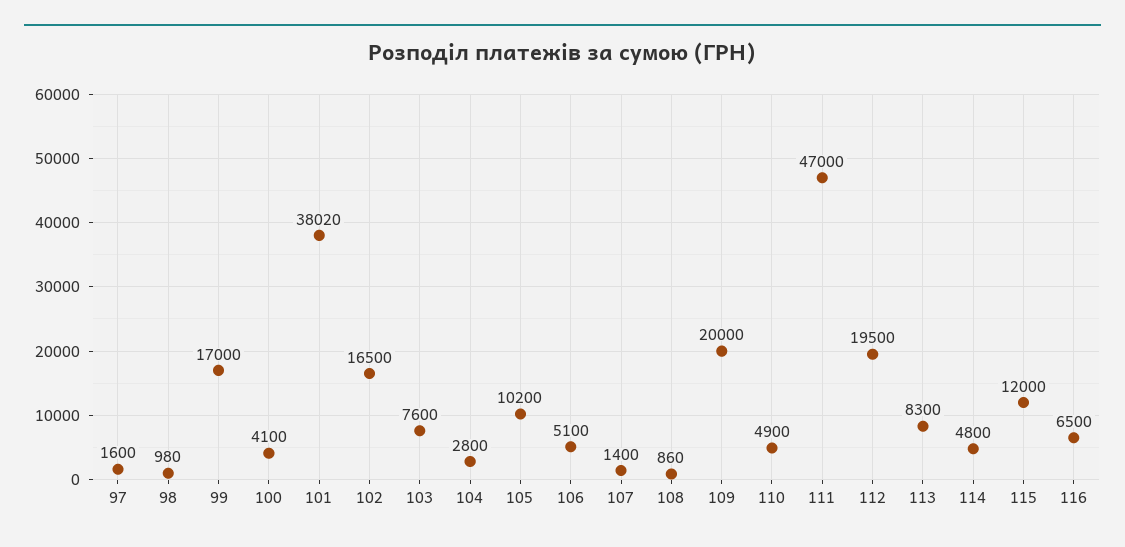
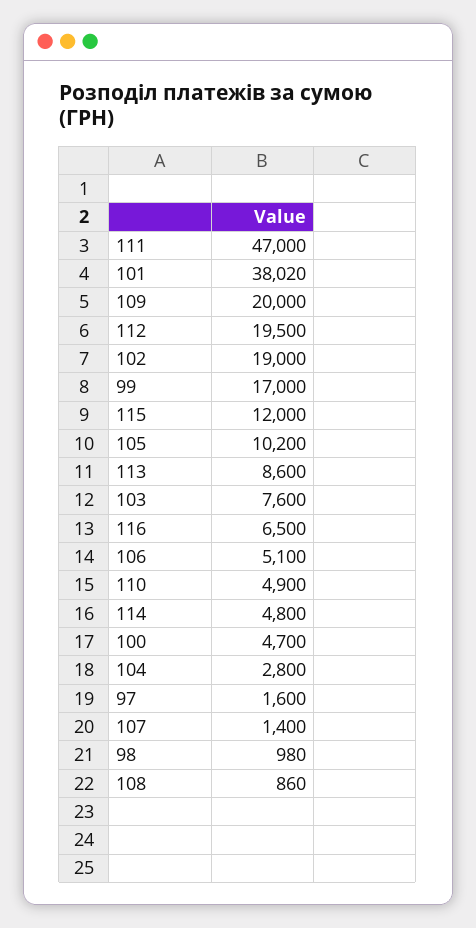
  {
    "97": 1600,
    "98": 980,
    "99": 17000,
-   "100": 4100,
+   "100": 4700,
    "101": 38020,
-   "102": 16500,
+   "102": 19000,
    "103": 7600,
    "104": 2800,
    "105": 10200,
    "106": 5100,
    "107": 1400,
    "108": 860,
    "109": 20000,
    "110": 4900,
    "111": 47000,
    "112": 19500,
-   "113": 8300,
+   "113": 8600,
    "114": 4800,
    "115": 12000,
    "116": 6500
  }

